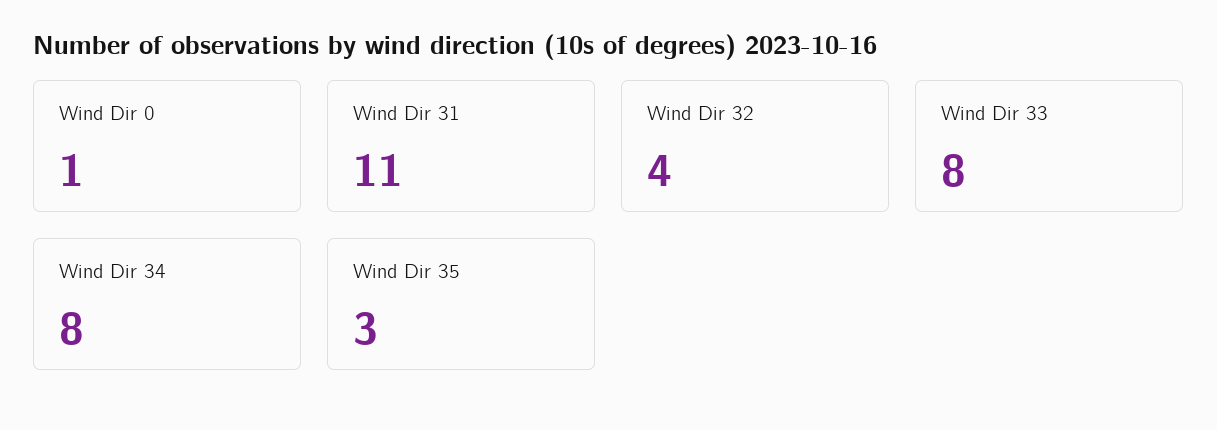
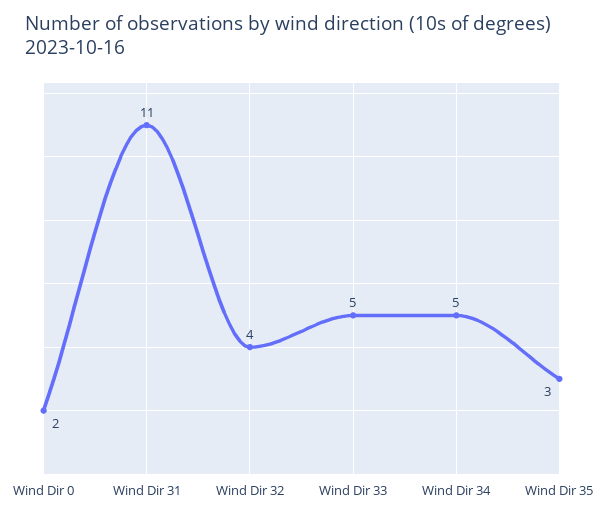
  {
-   "Wind Dir 0": 1,
+   "Wind Dir 0": 2,
    "Wind Dir 31": 11,
    "Wind Dir 32": 4,
-   "Wind Dir 33": 8,
+   "Wind Dir 33": 5,
-   "Wind Dir 34": 8,
+   "Wind Dir 34": 5,
    "Wind Dir 35": 3
  }

